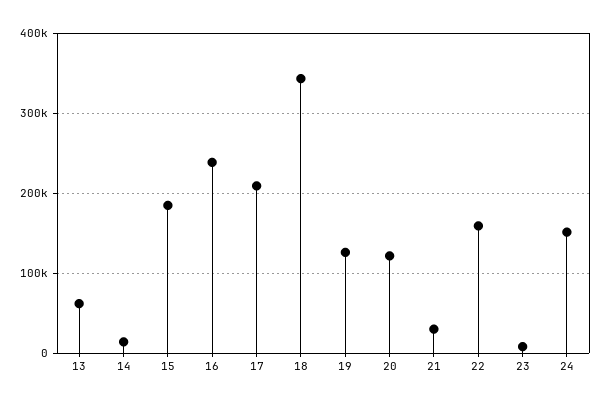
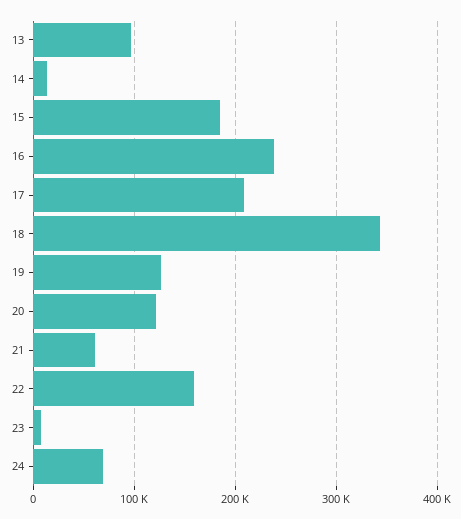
  {
-   "13": 60000,
+   "13": 100000,
    "14": 10000,
    "15": 180000,
    "16": 240000,
    "17": 210000,
    "18": 340000,
    "19": 130000,
    "20": 120000,
-   "21": 30000,
+   "21": 60000,
    "22": 160000,
    "23": 10000,
-   "24": 150000
+   "24": 70000
  }

